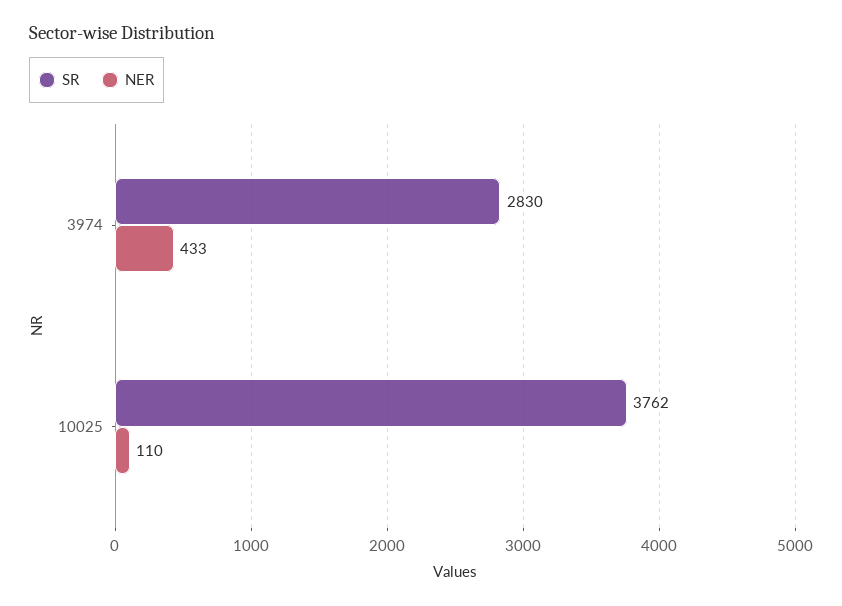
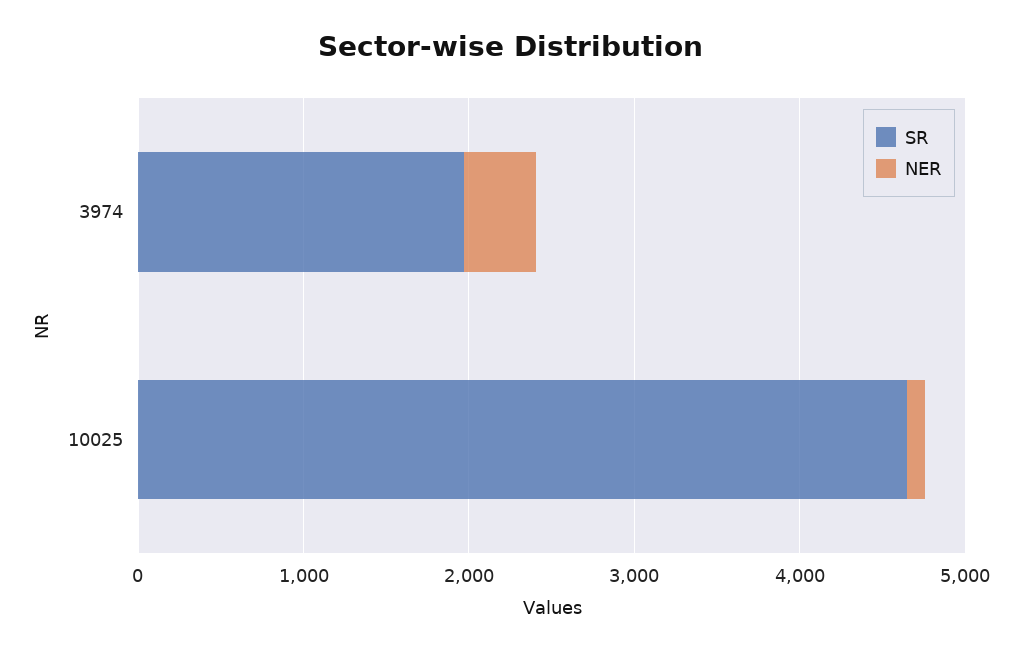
  {
    "SR": {
-     "3974": 2830,
+     "3974": 2000,
-     "10025": 3762
+     "10025": 4600
    },
    "NER": {
      "3974": 433,
      "10025": 110
    }
  }

